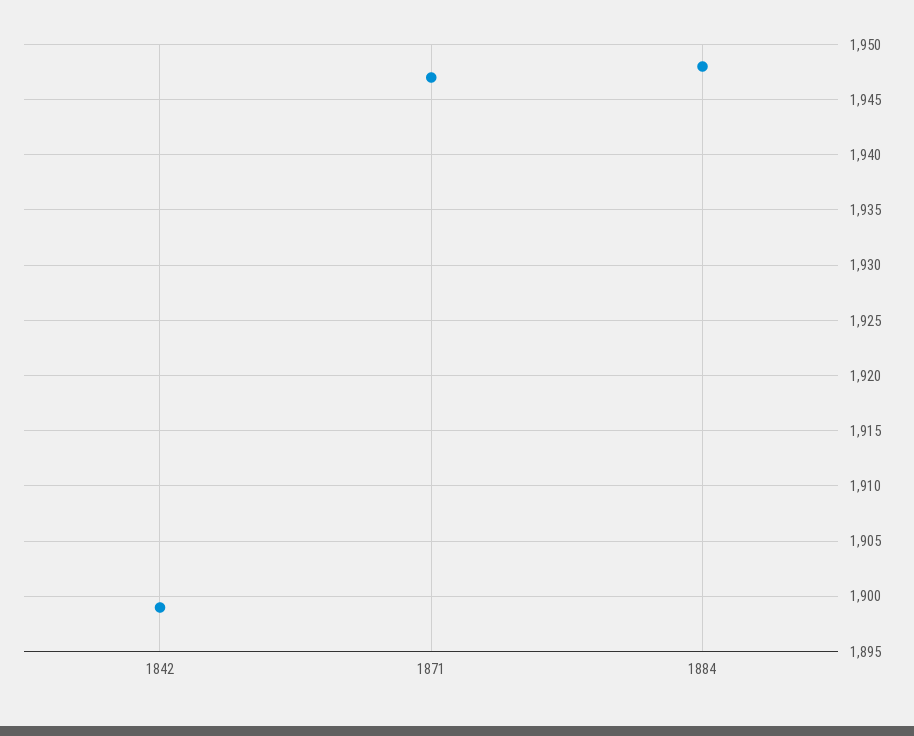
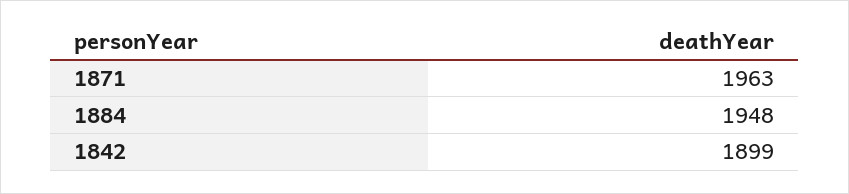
  {
    "1842": 1899,
-   "1871": 1947,
+   "1871": 1963,
    "1884": 1948
  }

